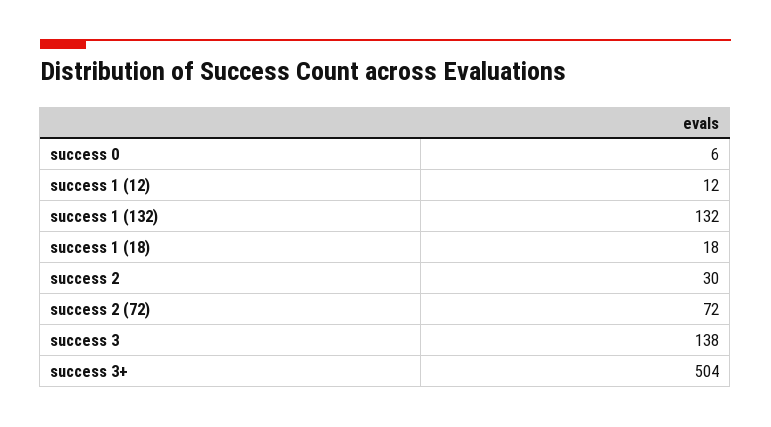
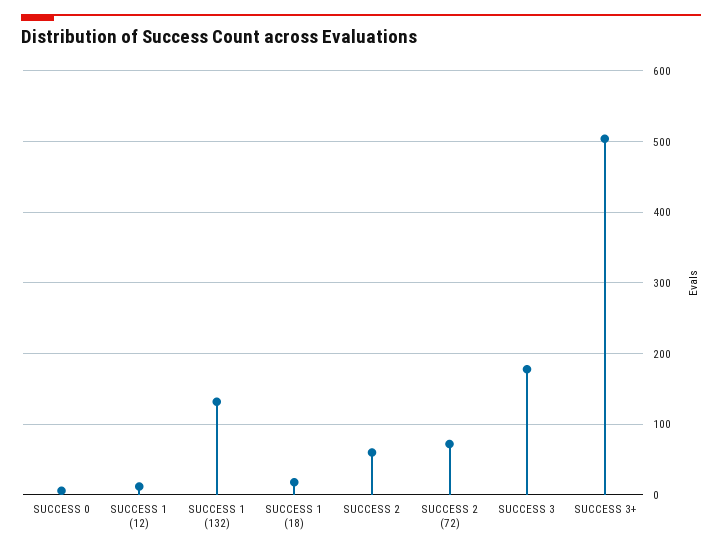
  {
    "success 0": 6,
    "success 1 (12)": 12,
    "success 1 (132)": 132,
    "success 1 (18)": 18,
-   "success 2": 30,
+   "success 2": 60,
    "success 2 (72)": 72,
-   "success 3": 138,
+   "success 3": 180,
    "success 3+": 504
  }

